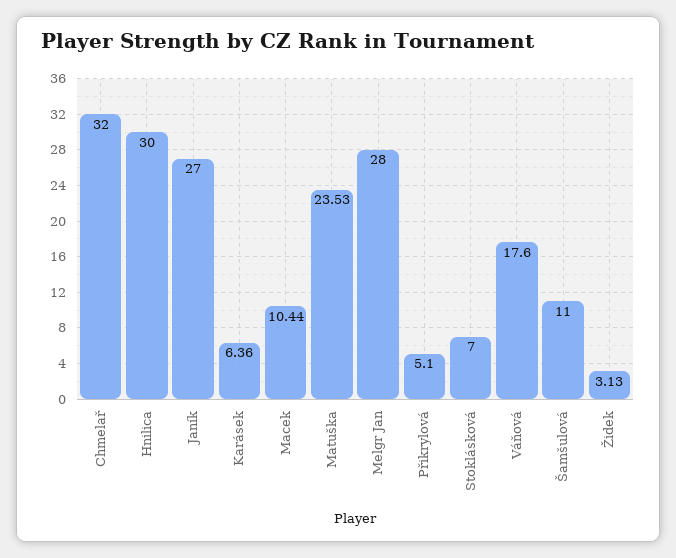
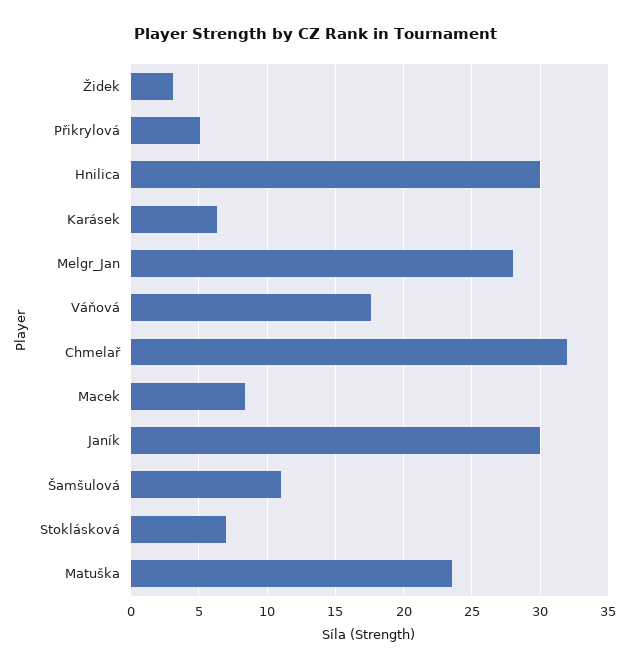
  {
    "Chmelař": 32,
    "Hnilica": 30,
-   "Janík": 27,
+   "Janík": 30,
    "Karásek": 6.36,
-   "Macek": 10.44,
+   "Macek": 8.5,
    "Matuška": 23.53,
    "Melgr Jan": 28,
    "Přikrylová": 5.1,
    "Stoklásková": 7,
    "Váňová": 17.6,
    "Šamšulová": 11,
    "Židek": 3.13
  }

